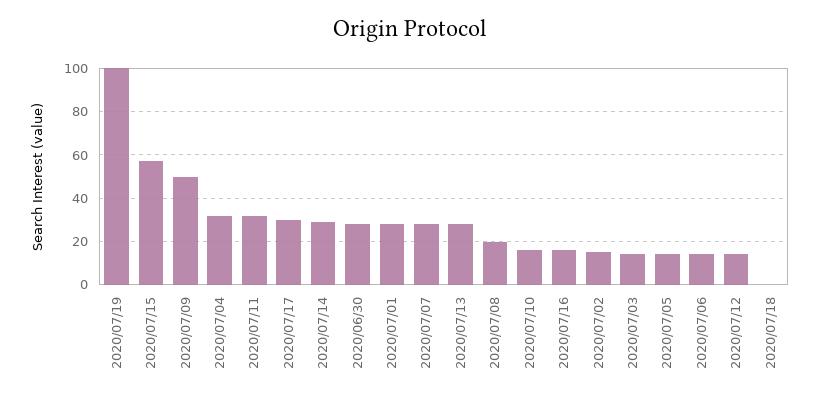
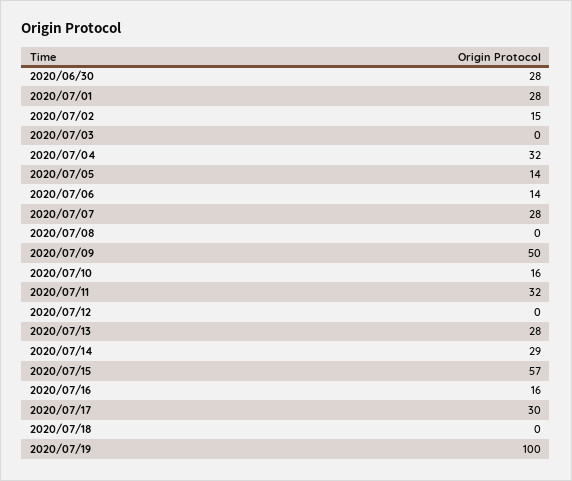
  {
    "2020/07/19": 100,
    "2020/07/15": 57,
    "2020/07/09": 50,
    "2020/07/04": 32,
    "2020/07/11": 32,
    "2020/07/17": 30,
    "2020/07/14": 29,
    "2020/06/30": 28,
    "2020/07/01": 28,
    "2020/07/07": 28,
    "2020/07/13": 28,
-   "2020/07/08": 20,
+   "2020/07/08": 0,
    "2020/07/10": 16,
    "2020/07/16": 16,
    "2020/07/02": 15,
-   "2020/07/03": 15,
+   "2020/07/03": 0,
    "2020/07/05": 14,
    "2020/07/06": 14,
-   "2020/07/12": 15,
+   "2020/07/12": 0,
    "2020/07/18": 0
  }

